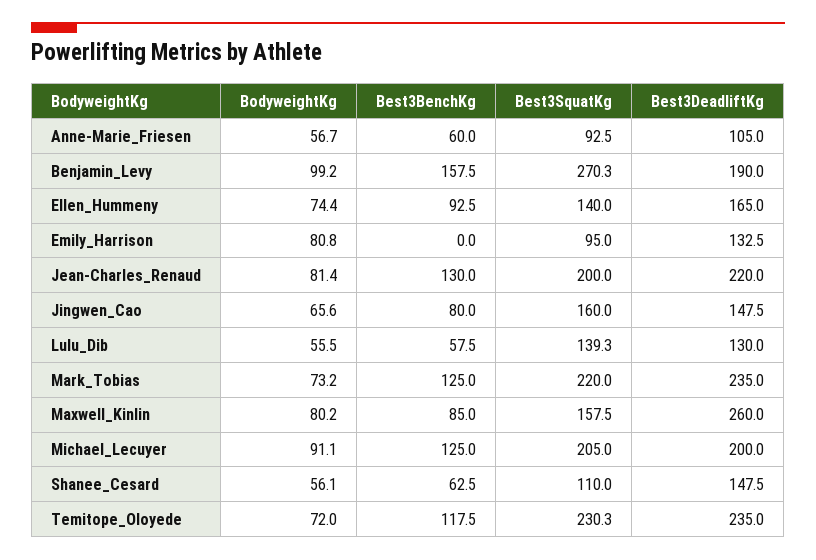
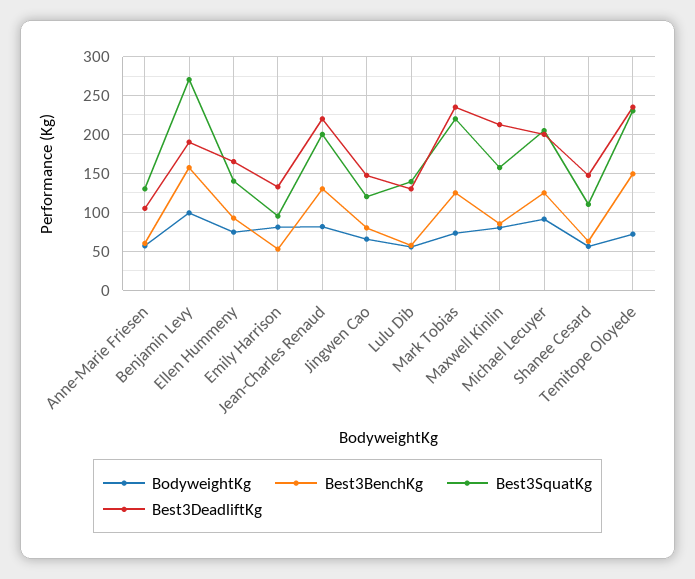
  {
    "BodyweightKg": {
      "Anne-Marie_Friesen": 56.7,
      "Benjamin_Levy": 99.2,
      "Ellen_Hummeny": 74.4,
      "Emily_Harrison": 80.8,
      "Jean-Charles_Renaud": 81.4,
      "Jingwen_Cao": 65.6,
      "Lulu_Dib": 55.5,
      "Mark_Tobias": 73.2,
      "Maxwell_Kinlin": 80.2,
      "Michael_Lecuyer": 91.1,
      "Shanee_Cesard": 56.1,
      "Temitope_Oloyede": 72
    },
    "Best3BenchKg": {
      "Anne-Marie_Friesen": 60,
      "Benjamin_Levy": 157.5,
      "Ellen_Hummeny": 92.5,
-     "Emily_Harrison": 0,
+     "Emily_Harrison": 50,
      "Jean-Charles_Renaud": 130,
      "Jingwen_Cao": 80,
      "Lulu_Dib": 57.5,
      "Mark_Tobias": 125,
      "Maxwell_Kinlin": 85,
      "Michael_Lecuyer": 125,
      "Shanee_Cesard": 62.5,
-     "Temitope_Oloyede": 117.5
+     "Temitope_Oloyede": 150
    },
    "Best3SquatKg": {
-     "Anne-Marie_Friesen": 92.5,
+     "Anne-Marie_Friesen": 130,
      "Benjamin_Levy": 270.3,
      "Ellen_Hummeny": 140,
      "Emily_Harrison": 95,
      "Jean-Charles_Renaud": 200,
-     "Jingwen_Cao": 160,
+     "Jingwen_Cao": 120,
      "Lulu_Dib": 139.3,
      "Mark_Tobias": 220,
      "Maxwell_Kinlin": 157.5,
      "Michael_Lecuyer": 205,
      "Shanee_Cesard": 110,
      "Temitope_Oloyede": 230.3
    },
    "Best3DeadliftKg": {
      "Anne-Marie_Friesen": 105,
      "Benjamin_Levy": 190,
      "Ellen_Hummeny": 165,
      "Emily_Harrison": 132.5,
      "Jean-Charles_Renaud": 220,
      "Jingwen_Cao": 147.5,
      "Lulu_Dib": 130,
      "Mark_Tobias": 235,
-     "Maxwell_Kinlin": 260,
+     "Maxwell_Kinlin": 210,
      "Michael_Lecuyer": 200,
      "Shanee_Cesard": 147.5,
      "Temitope_Oloyede": 235
    }
  }

